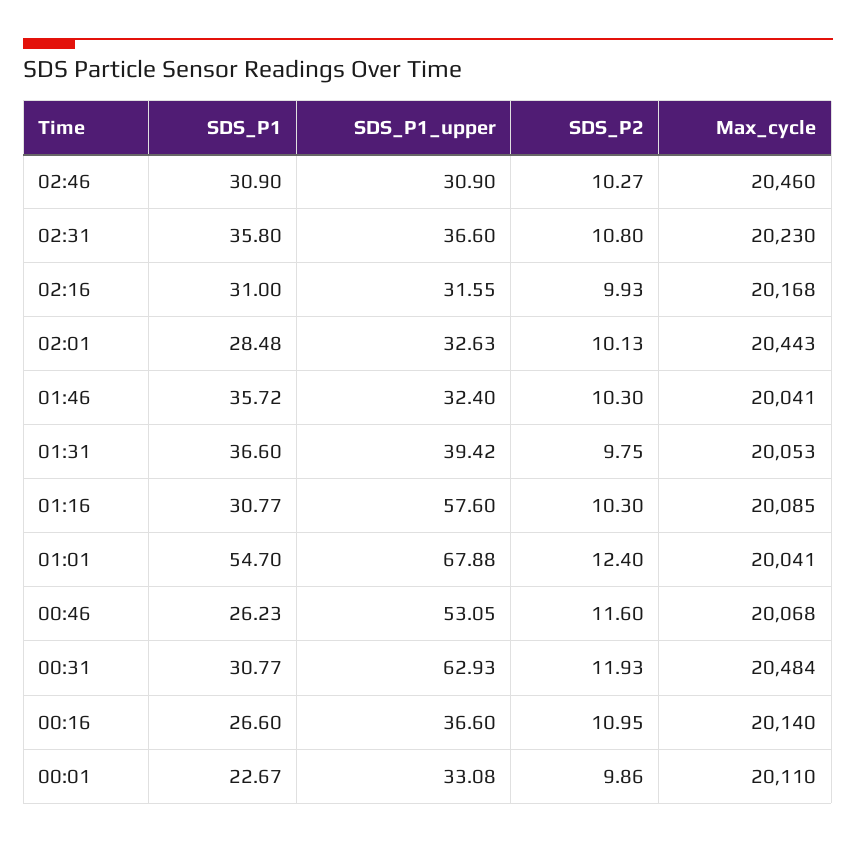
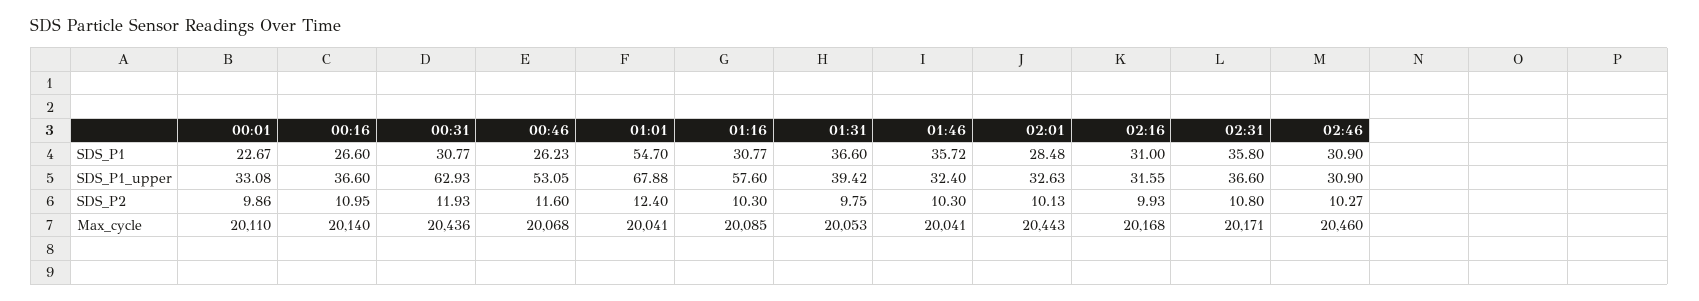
  {
    "SDS_P1": {
      "02:46": 30.9,
      "02:31": 35.8,
      "02:16": 31,
      "02:01": 28.48,
      "01:46": 35.72,
      "01:31": 36.6,
      "01:16": 30.77,
      "01:01": 54.7,
      "00:46": 26.23,
      "00:31": 30.77,
      "00:16": 26.6,
      "00:01": 22.67
    },
    "SDS_P1_upper": {
      "02:46": 30.9,
      "02:31": 36.6,
      "02:16": 31.55,
      "02:01": 32.63,
      "01:46": 32.4,
      "01:31": 39.42,
      "01:16": 57.6,
      "01:01": 67.88,
      "00:46": 53.05,
      "00:31": 62.93,
      "00:16": 36.6,
      "00:01": 33.08
    },
    "SDS_P2": {
      "02:46": 10.27,
      "02:31": 10.8,
      "02:16": 9.93,
      "02:01": 10.13,
      "01:46": 10.3,
      "01:31": 9.75,
      "01:16": 10.3,
      "01:01": 12.4,
      "00:46": 11.6,
      "00:31": 11.93,
      "00:16": 10.95,
      "00:01": 9.86
    },
    "Max_cycle": {
      "02:46": 20460,
-     "02:31": 20230,
+     "02:31": 20171,
      "02:16": 20168,
      "02:01": 20443,
      "01:46": 20041,
      "01:31": 20053,
      "01:16": 20085,
      "01:01": 20041,
      "00:46": 20068,
-     "00:31": 20484,
+     "00:31": 20436,
      "00:16": 20140,
      "00:01": 20110
    }
  }

